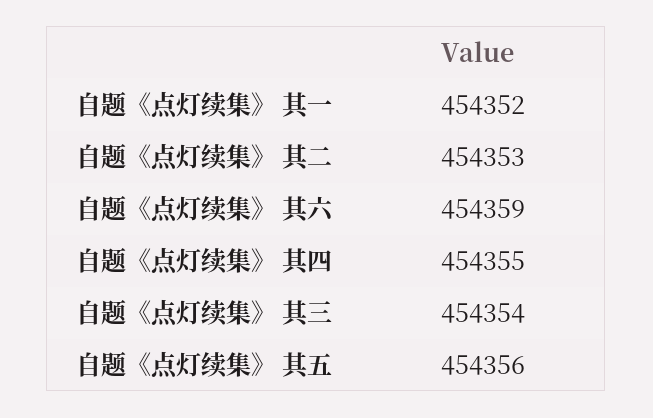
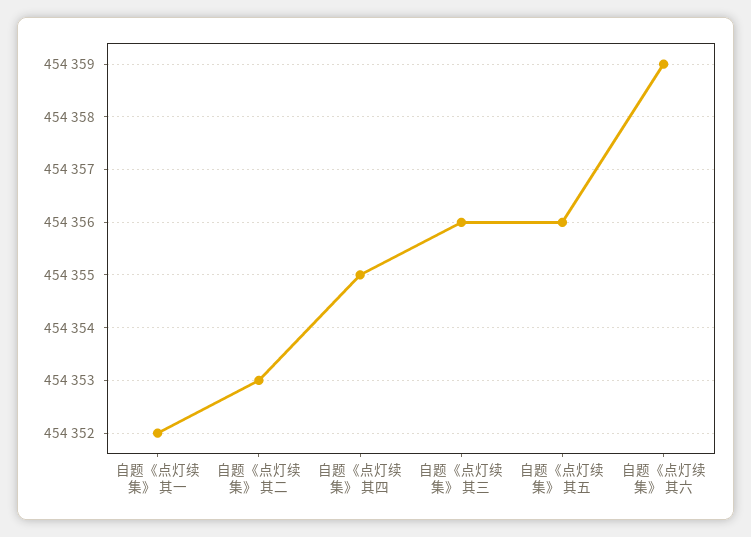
  {
    "自题《点灯续集》 其一": 454352,
    "自题《点灯续集》 其二": 454353,
    "自题《点灯续集》 其六": 454359,
    "自题《点灯续集》 其四": 454355,
-   "自题《点灯续集》 其三": 454354,
+   "自题《点灯续集》 其三": 454356,
    "自题《点灯续集》 其五": 454356
  }

